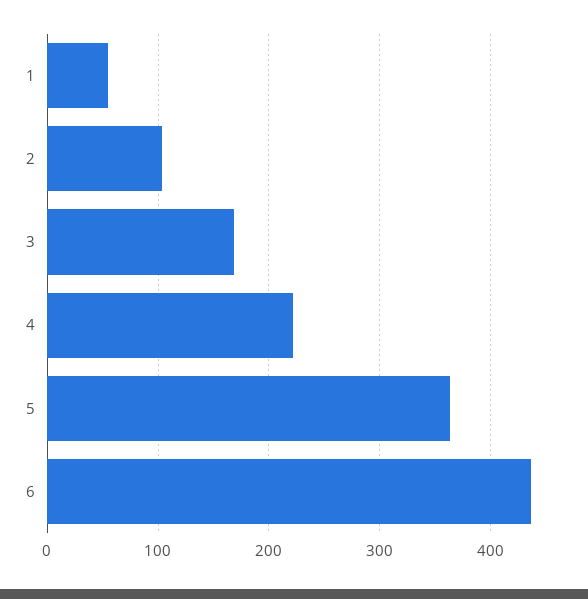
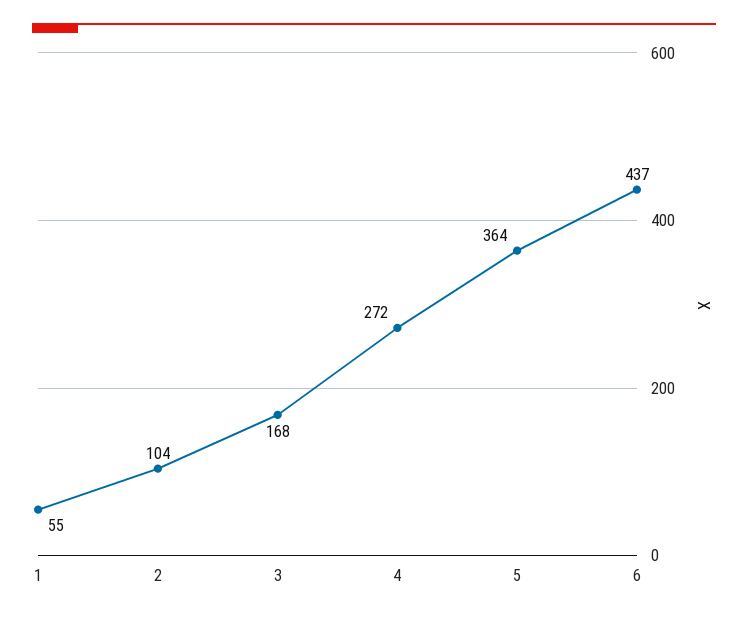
  {
    "1": 55,
    "2": 104,
    "3": 168,
-   "4": 220,
+   "4": 272,
    "5": 364,
    "6": 437
  }

